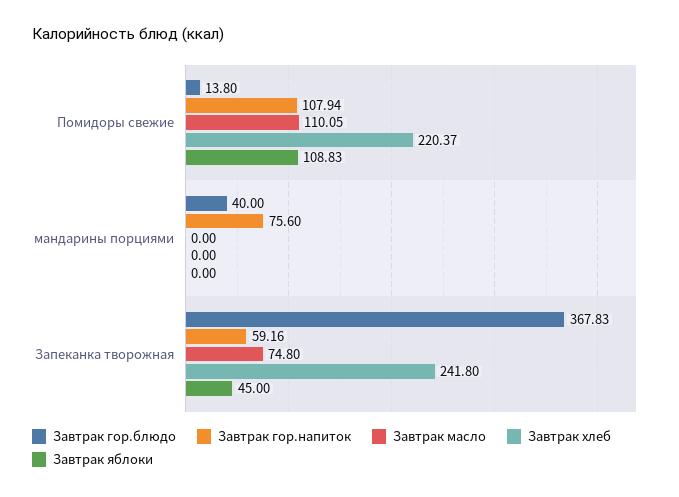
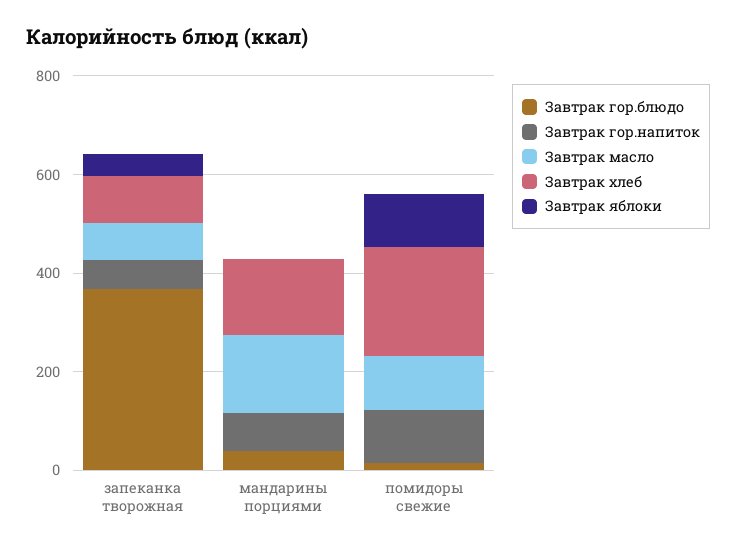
  {
    "Завтрак гор.блюдо": {
      "Помидоры свежие": 13.8,
      "мандарины порциями": 40,
      "Запеканка творожная": 367.83
    },
    "Завтрак гор.напиток": {
      "Помидоры свежие": 107.94,
      "мандарины порциями": 75.6,
      "Запеканка творожная": 59.16
    },
    "Завтрак масло": {
      "Помидоры свежие": 110.05,
-     "мандарины порциями": 0,
+     "мандарины порциями": 150,
      "Запеканка творожная": 74.8
    },
    "Завтрак хлеб": {
      "Помидоры свежие": 220.37,
-     "мандарины порциями": 0,
+     "мандарины порциями": 150,
-     "Запеканка творожная": 241.8
+     "Запеканка творожная": 100
    },
    "Завтрак яблоки": {
      "Помидоры свежие": 108.83,
      "мандарины порциями": 0,
      "Запеканка творожная": 45
    }
  }

